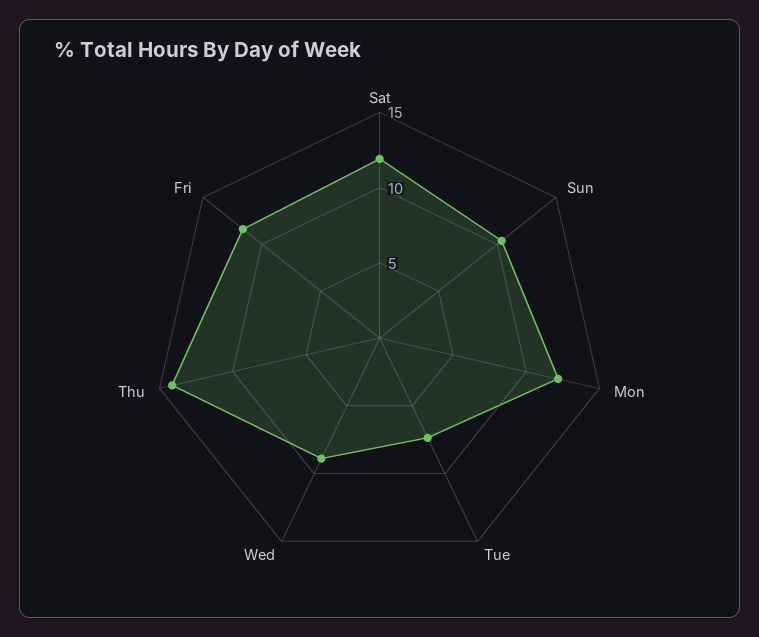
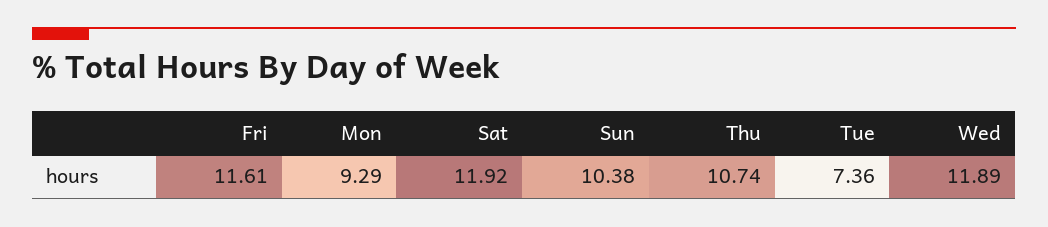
  {
    "Sat": 11.92,
    "Sun": 10.38,
-   "Mon": 12,
+   "Mon": 9.29,
    "Tue": 7.36,
-   "Wed": 9,
+   "Wed": 11.89,
-   "Thu": 14,
+   "Thu": 10.74,
    "Fri": 11.61
  }

